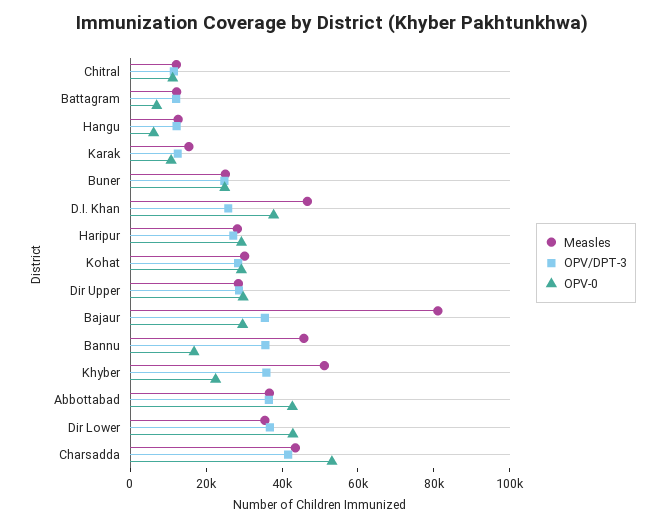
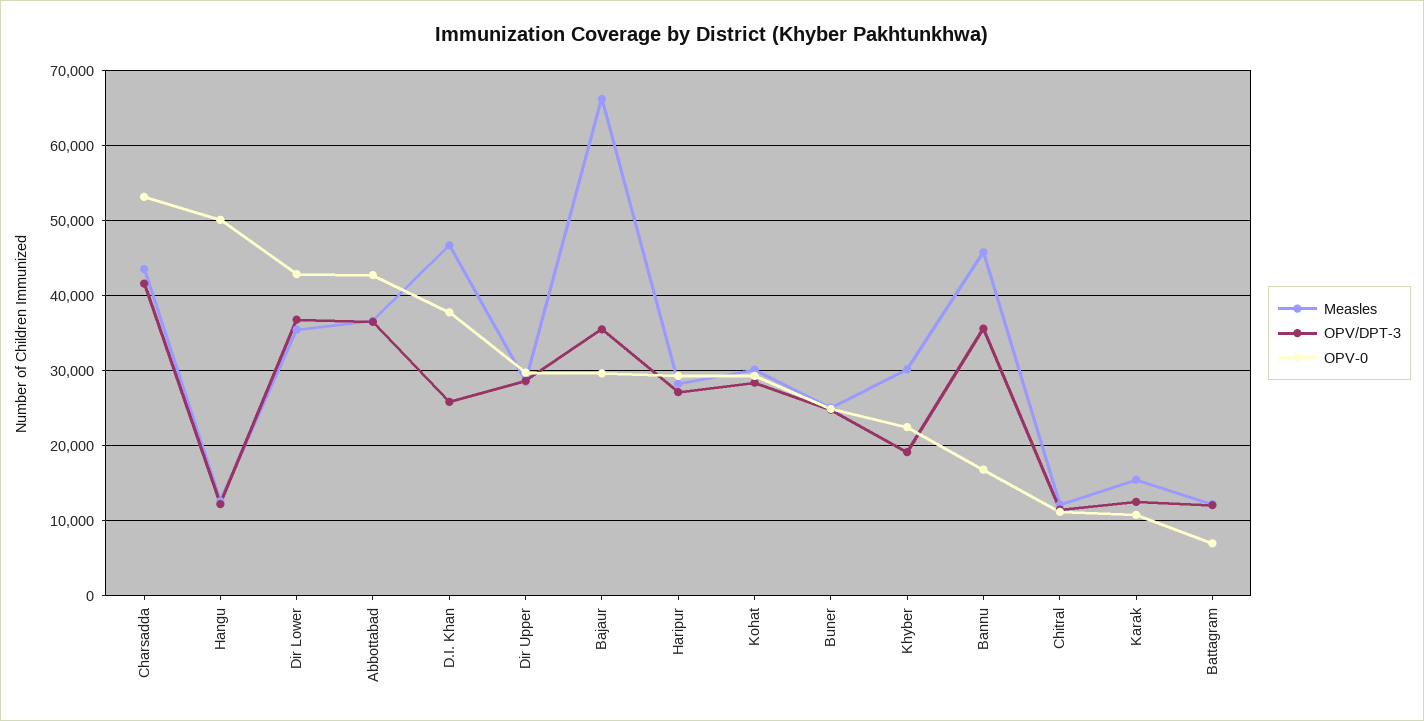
  {
    "Measles": {
      "Chitral": 12000,
      "Battagram": 12000,
      "Hangu": 13000,
      "Karak": 15000,
      "Buner": 25000,
      "D.I. Khan": 47000,
      "Haripur": 28000,
      "Kohat": 30000,
      "Dir Upper": 28000,
-     "Bajaur": 80000,
+     "Bajaur": 66000,
      "Bannu": 46000,
-     "Khyber": 50000,
+     "Khyber": 30000,
      "Abbottabad": 37000,
      "Dir Lower": 35000,
      "Charsadda": 44000
    },
    "OPV/DPT-3": {
      "Chitral": 11000,
      "Battagram": 12000,
      "Hangu": 12000,
      "Karak": 12000,
      "Buner": 25000,
      "D.I. Khan": 26000,
      "Haripur": 27000,
      "Kohat": 28000,
      "Dir Upper": 29000,
      "Bajaur": 35000,
      "Bannu": 36000,
-     "Khyber": 35000,
+     "Khyber": 19000,
      "Abbottabad": 36000,
      "Dir Lower": 37000,
      "Charsadda": 42000
    },
    "OPV-0": {
      "Chitral": 11000,
      "Battagram": 7000,
-     "Hangu": 5000,
+     "Hangu": 50000,
      "Karak": 11000,
      "Buner": 25000,
      "D.I. Khan": 38000,
      "Haripur": 29000,
      "Kohat": 29000,
      "Dir Upper": 30000,
      "Bajaur": 30000,
      "Bannu": 17000,
      "Khyber": 22000,
      "Abbottabad": 43000,
      "Dir Lower": 43000,
      "Charsadda": 53000
    }
  }

